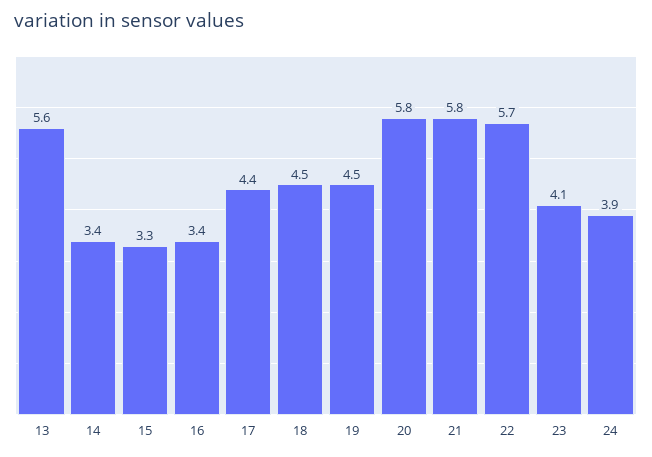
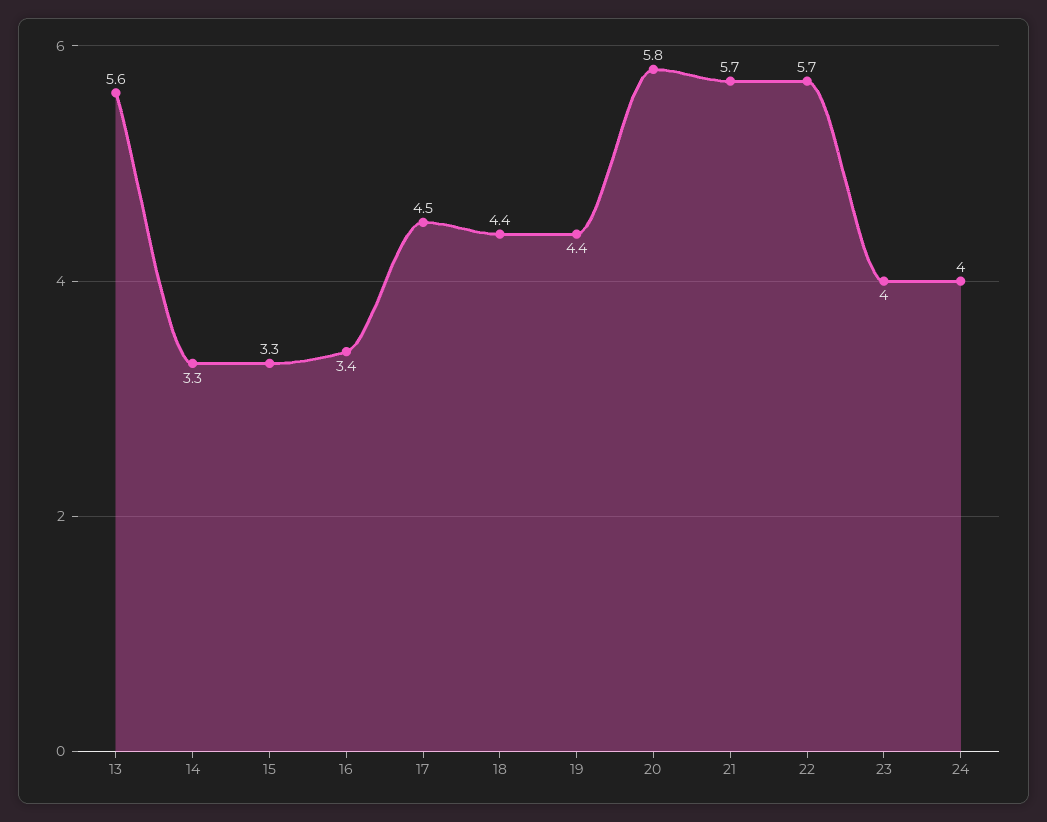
  {
    "13": 5.6,
-   "14": 3.4,
+   "14": 3.3,
    "15": 3.3,
    "16": 3.4,
-   "17": 4.4,
+   "17": 4.5,
-   "18": 4.5,
+   "18": 4.4,
-   "19": 4.5,
+   "19": 4.4,
    "20": 5.8,
-   "21": 5.8,
+   "21": 5.7,
    "22": 5.7,
-   "23": 4.1,
+   "23": 4,
-   "24": 3.9
+   "24": 4
  }

